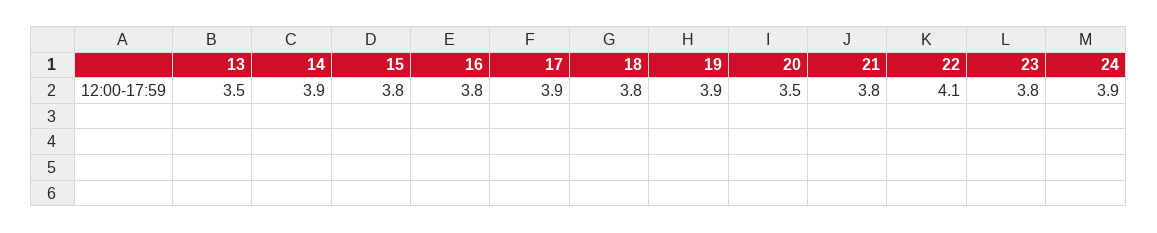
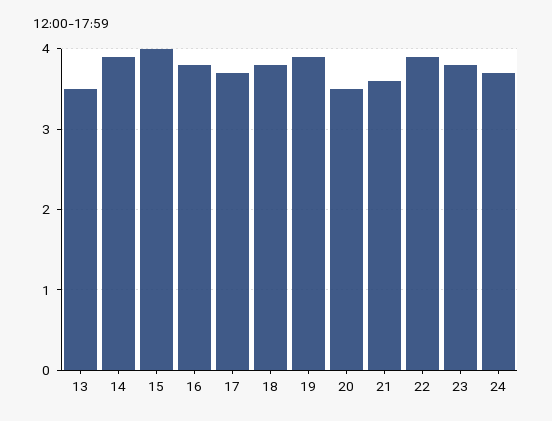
  {
    "13": 3.5,
    "14": 3.9,
-   "15": 3.8,
+   "15": 4,
    "16": 3.8,
-   "17": 3.9,
+   "17": 3.7,
    "18": 3.8,
    "19": 3.9,
    "20": 3.5,
-   "21": 3.8,
+   "21": 3.6,
-   "22": 4.1,
+   "22": 3.9,
    "23": 3.8,
-   "24": 3.9
+   "24": 3.7
  }

